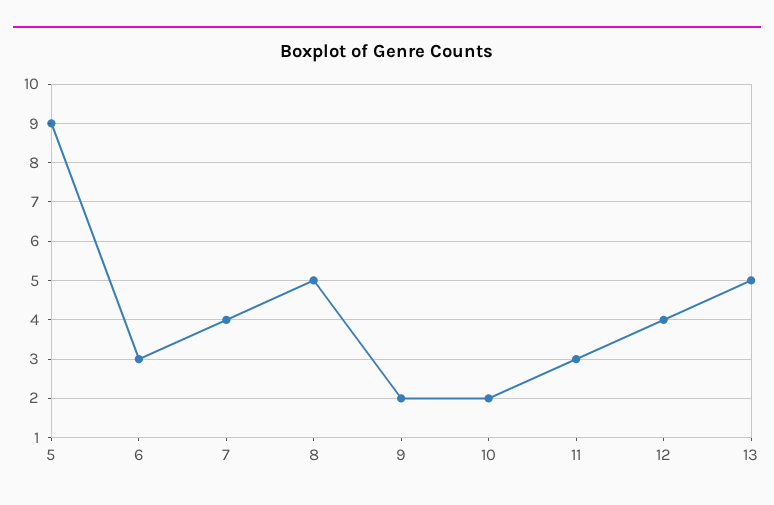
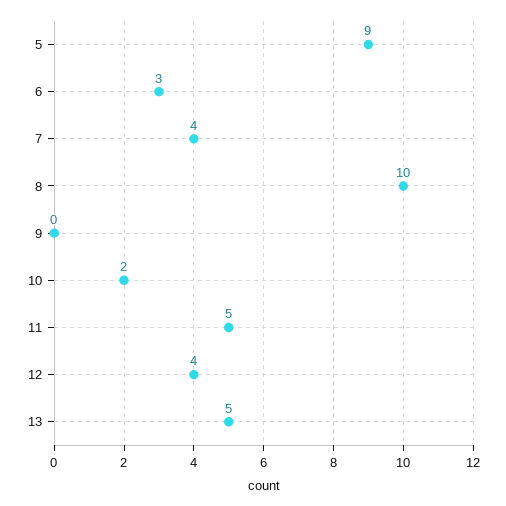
  {
    "5": 9,
    "6": 3,
    "7": 4,
-   "8": 5,
+   "8": 10,
-   "9": 2,
+   "9": 0,
    "10": 2,
-   "11": 3,
+   "11": 5,
    "12": 4,
    "13": 5
  }

